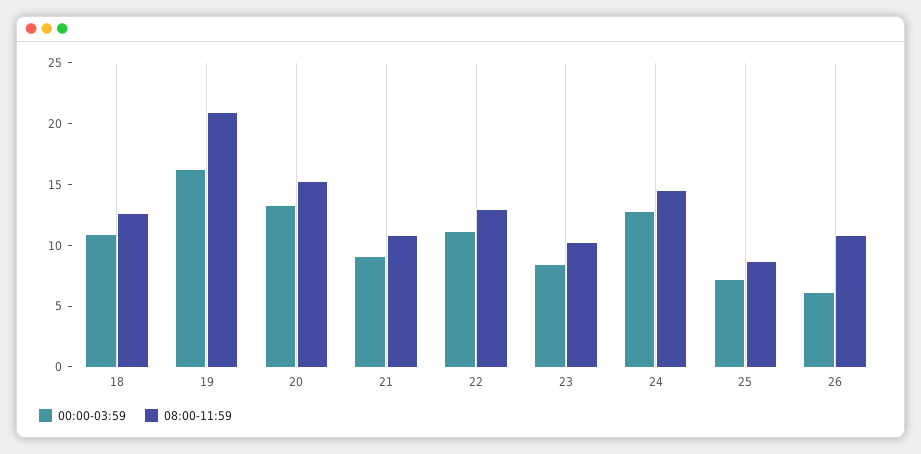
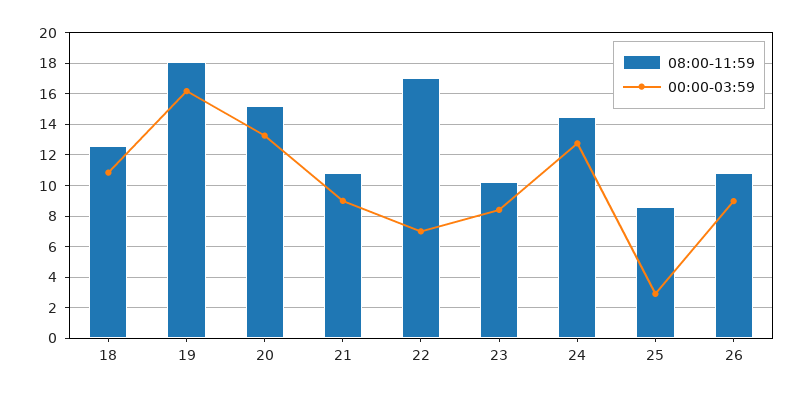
  {
    "00:00-03:59": {
      "18": 11,
      "19": 16,
      "20": 13.5,
      "21": 9,
-     "22": 11,
+     "22": 7,
      "23": 8.5,
      "24": 13,
-     "25": 7,
+     "25": 3,
-     "26": 6
+     "26": 9
    },
    "08:00-11:59": {
      "18": 12.5,
-     "19": 21,
+     "19": 18,
      "20": 15,
      "21": 11,
-     "22": 13,
+     "22": 17,
      "23": 10,
      "24": 14.5,
      "25": 8.5,
      "26": 11
    }
  }

